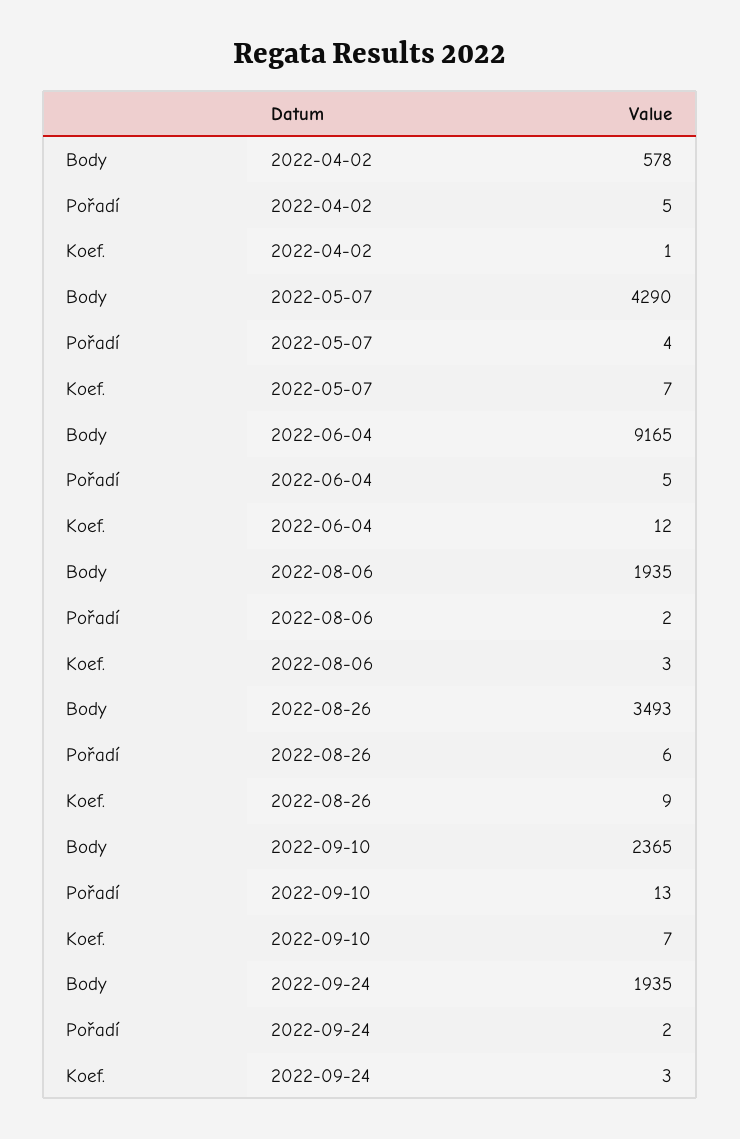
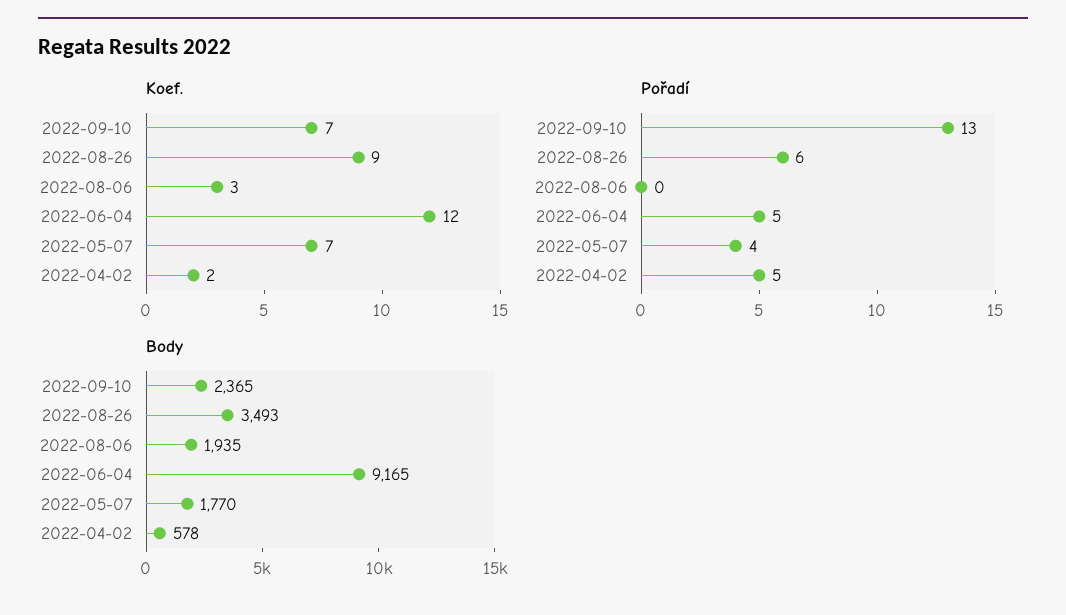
  {
    "Body": {
      "2022-04-02": 578,
-     "2022-05-07": 4290,
+     "2022-05-07": 1770,
      "2022-06-04": 9165,
      "2022-08-06": 1935,
      "2022-08-26": 3493,
-     "2022-09-10": 2365,
+     "2022-09-10": 2365
-     "2022-09-24": 1935
    },
    "Pořadí": {
      "2022-04-02": 5,
      "2022-05-07": 4,
      "2022-06-04": 5,
-     "2022-08-06": 2,
+     "2022-08-06": 0,
      "2022-08-26": 6,
-     "2022-09-10": 13,
+     "2022-09-10": 13
-     "2022-09-24": 2
    },
    "Koef.": {
-     "2022-04-02": 1,
+     "2022-04-02": 2,
      "2022-05-07": 7,
      "2022-06-04": 12,
      "2022-08-06": 3,
      "2022-08-26": 9,
-     "2022-09-10": 7,
+     "2022-09-10": 7
-     "2022-09-24": 3
    }
  }

